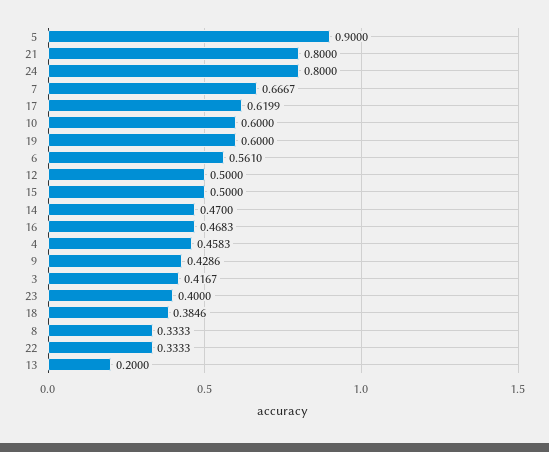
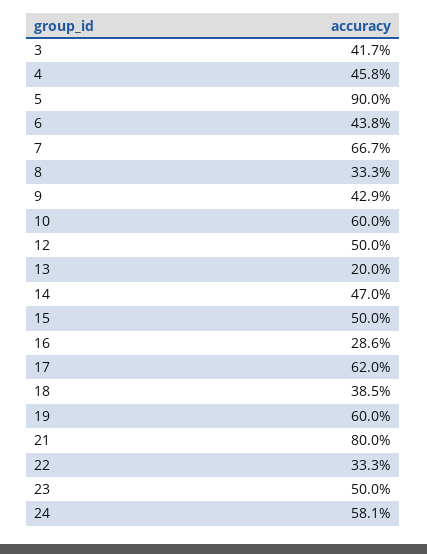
  {
    "5": 0.9,
    "21": 0.8,
-   "24": 0.8,
+   "24": 0.581,
    "7": 0.6667,
    "17": 0.6199,
    "10": 0.6,
    "19": 0.6,
-   "6": 0.561,
+   "6": 0.438,
    "12": 0.5,
    "15": 0.5,
    "14": 0.47,
-   "16": 0.4683,
+   "16": 0.286,
    "4": 0.4583,
    "9": 0.4286,
    "3": 0.4167,
-   "23": 0.4,
+   "23": 0.5,
    "18": 0.3846,
    "8": 0.3333,
    "22": 0.3333,
    "13": 0.2
  }

